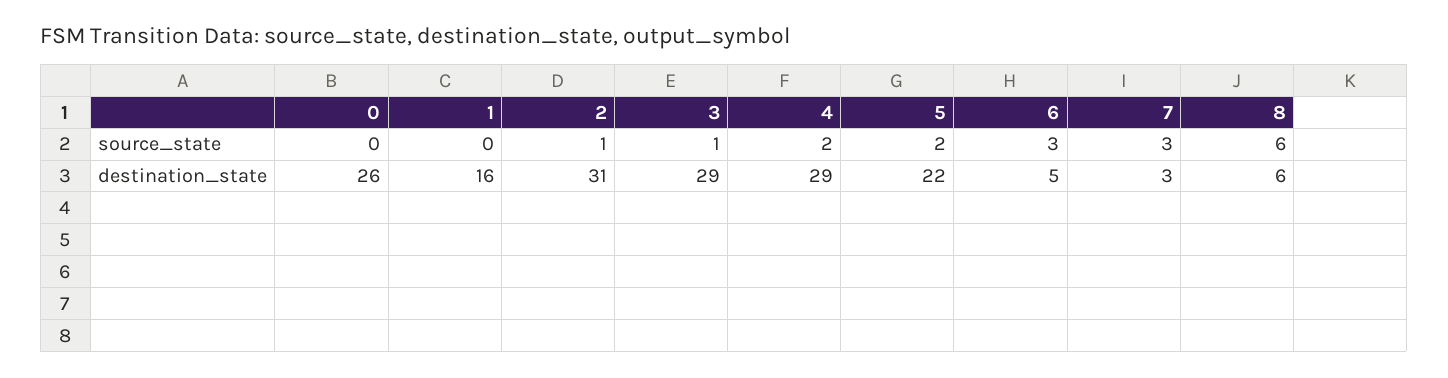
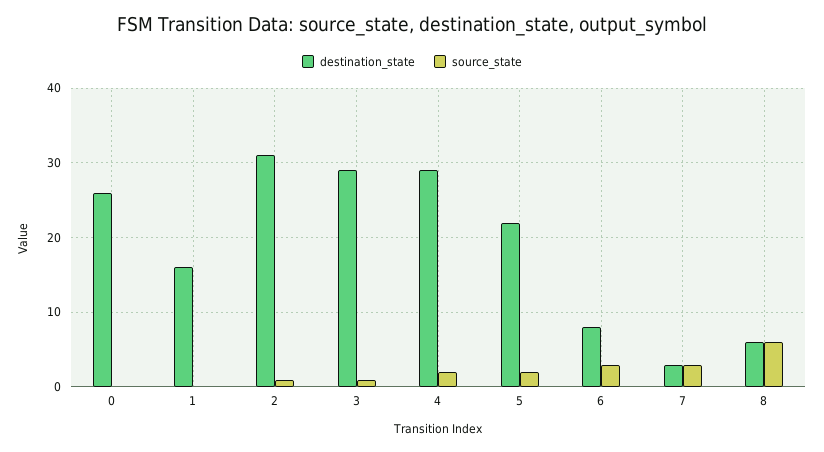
  {
    "source_state": {
      "0": 0,
      "1": 0,
      "2": 1,
      "3": 1,
      "4": 2,
      "5": 2,
      "6": 3,
      "7": 3,
      "8": 6
    },
    "destination_state": {
      "0": 26,
      "1": 16,
      "2": 31,
      "3": 29,
      "4": 29,
      "5": 22,
-     "6": 5,
+     "6": 8,
      "7": 3,
      "8": 6
    }
  }

